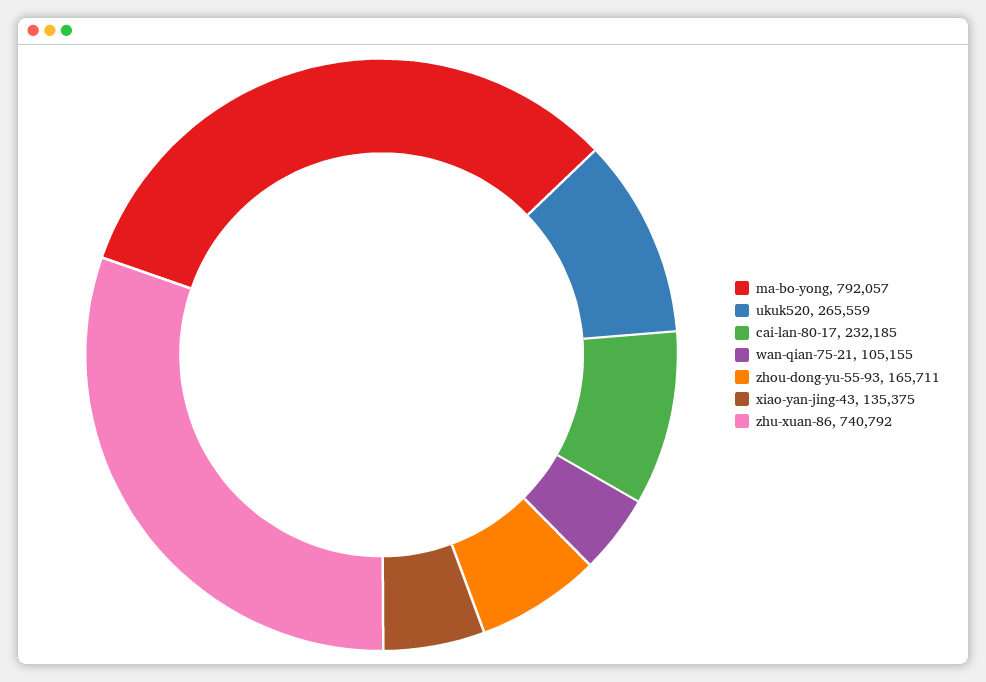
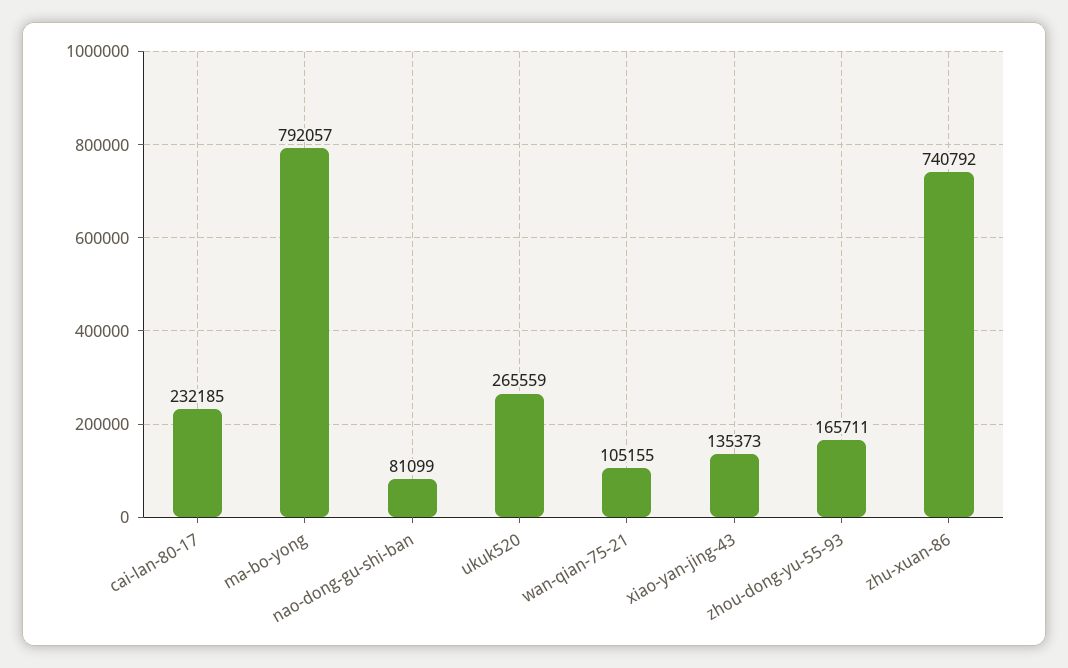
  {
    "ma-bo-yong": 792057,
    "ukuk520": 265559,
    "cai-lan-80-17": 232185,
    "wan-qian-75-21": 105155,
    "zhou-dong-yu-55-93": 165711,
-   "xiao-yan-jing-43": 135375,
+   "xiao-yan-jing-43": 135373,
-   "zhu-xuan-86": 740792
+   "zhu-xuan-86": 740792,
+   "nao-dong-gu-shi-ban": 81099
  }

